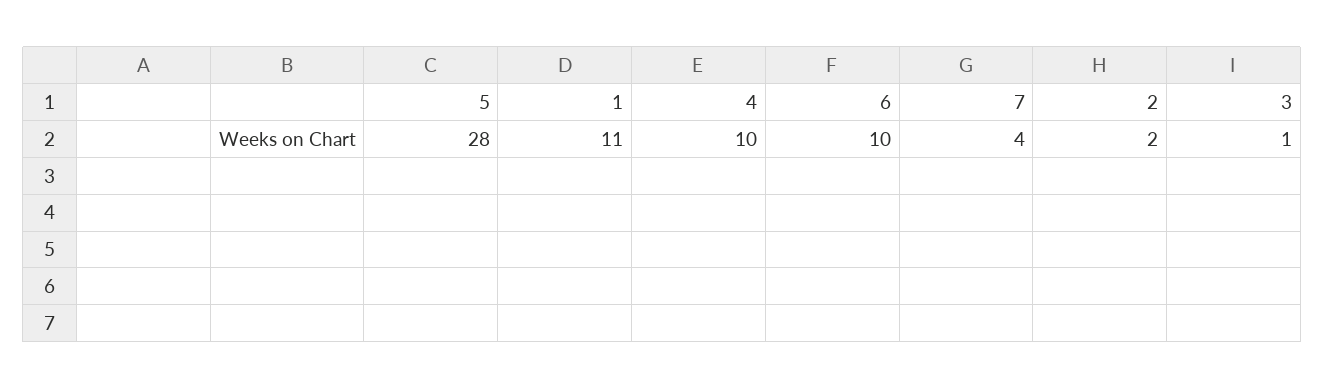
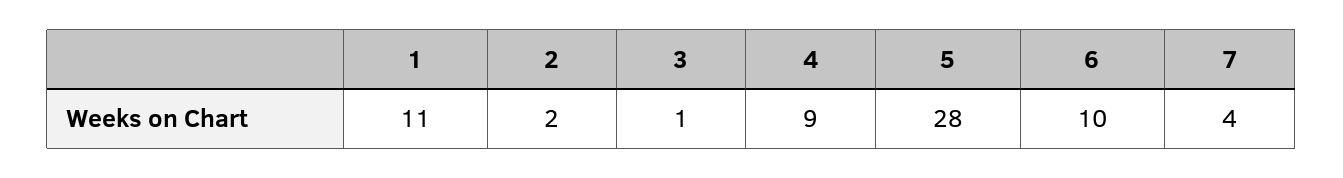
  {
    "5": 28,
    "1": 11,
-   "4": 10,
+   "4": 9,
    "6": 10,
    "7": 4,
    "2": 2,
    "3": 1
  }

